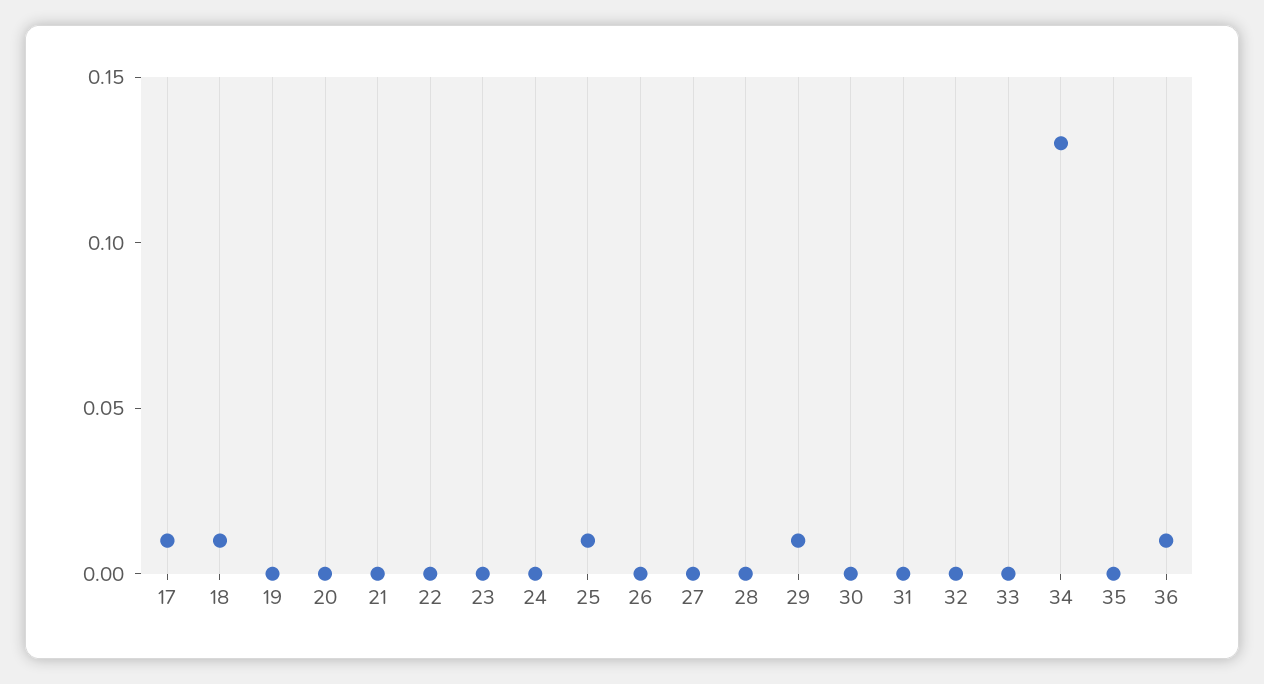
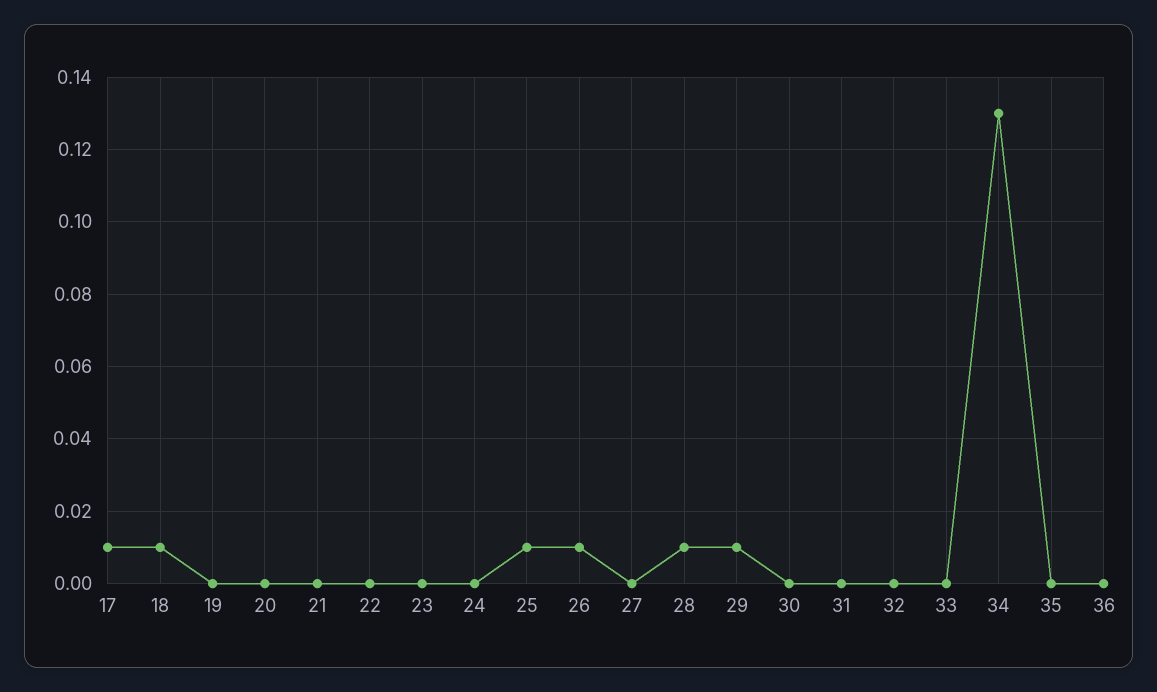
  {
    "17": 0.01,
    "18": 0.01,
    "19": 0,
    "20": 0,
    "21": 0,
    "22": 0,
    "23": 0,
    "24": 0,
    "25": 0.01,
-   "26": 0,
+   "26": 0.01,
    "27": 0,
-   "28": 0,
+   "28": 0.01,
    "29": 0.01,
    "30": 0,
    "31": 0,
    "32": 0,
    "33": 0,
    "34": 0.13,
    "35": 0,
-   "36": 0.01
+   "36": 0
  }

